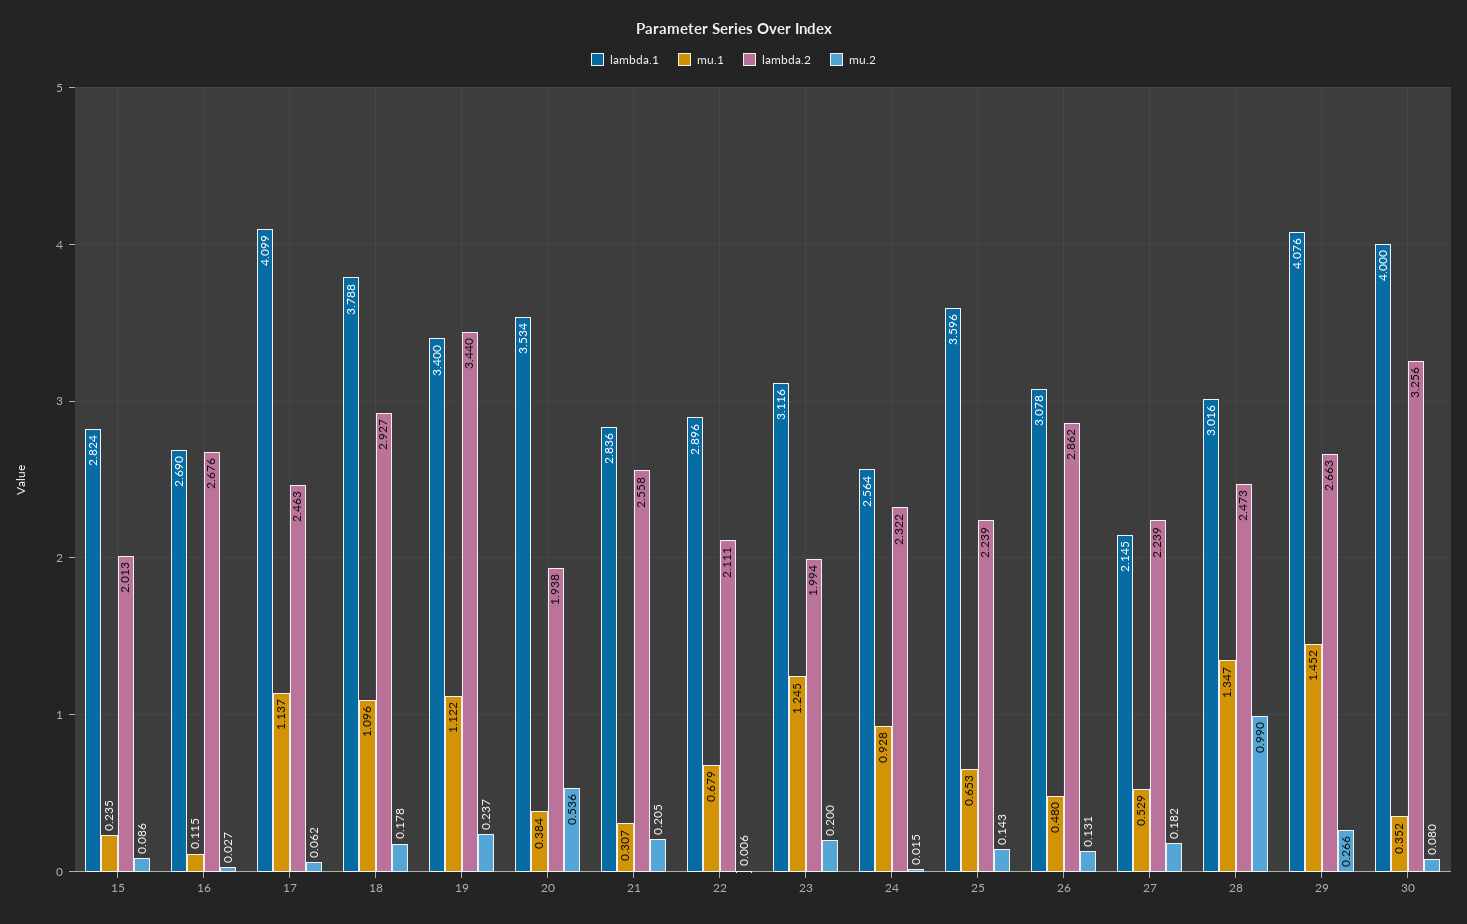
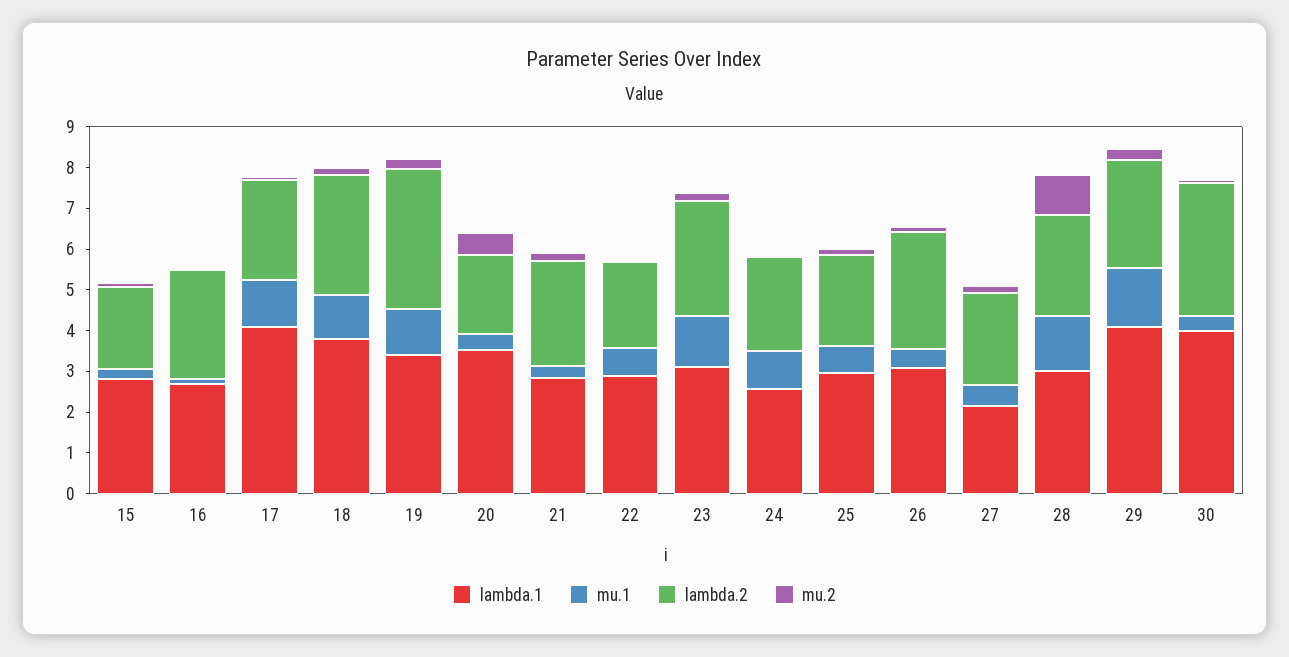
  {
    "lambda.1": {
      "15": 2.824,
      "16": 2.69,
      "17": 4.099,
      "18": 3.788,
      "19": 3.4,
      "20": 3.534,
      "21": 2.836,
      "22": 2.896,
      "23": 3.116,
      "24": 2.564,
-     "25": 3.596,
+     "25": 3,
      "26": 3.078,
      "27": 2.145,
      "28": 3.016,
      "29": 4.076,
      "30": 4
    },
    "mu.1": {
      "15": 0.235,
      "16": 0.115,
      "17": 1.137,
      "18": 1.096,
      "19": 1.122,
      "20": 0.384,
      "21": 0.307,
      "22": 0.679,
      "23": 1.245,
      "24": 0.928,
      "25": 0.653,
      "26": 0.48,
      "27": 0.529,
      "28": 1.347,
      "29": 1.452,
      "30": 0.352
    },
    "lambda.2": {
      "15": 2.013,
      "16": 2.676,
      "17": 2.463,
      "18": 2.927,
      "19": 3.44,
      "20": 1.938,
      "21": 2.558,
      "22": 2.111,
-     "23": 1.994,
+     "23": 2.8,
      "24": 2.322,
      "25": 2.239,
      "26": 2.862,
      "27": 2.239,
      "28": 2.473,
      "29": 2.663,
      "30": 3.256
    },
    "mu.2": {
      "15": 0.086,
      "16": 0.027,
      "17": 0.062,
      "18": 0.178,
      "19": 0.237,
      "20": 0.536,
      "21": 0.205,
      "22": 0.006,
      "23": 0.2,
      "24": 0.015,
      "25": 0.143,
      "26": 0.131,
      "27": 0.182,
      "28": 0.99,
      "29": 0.266,
      "30": 0.08
    }
  }

